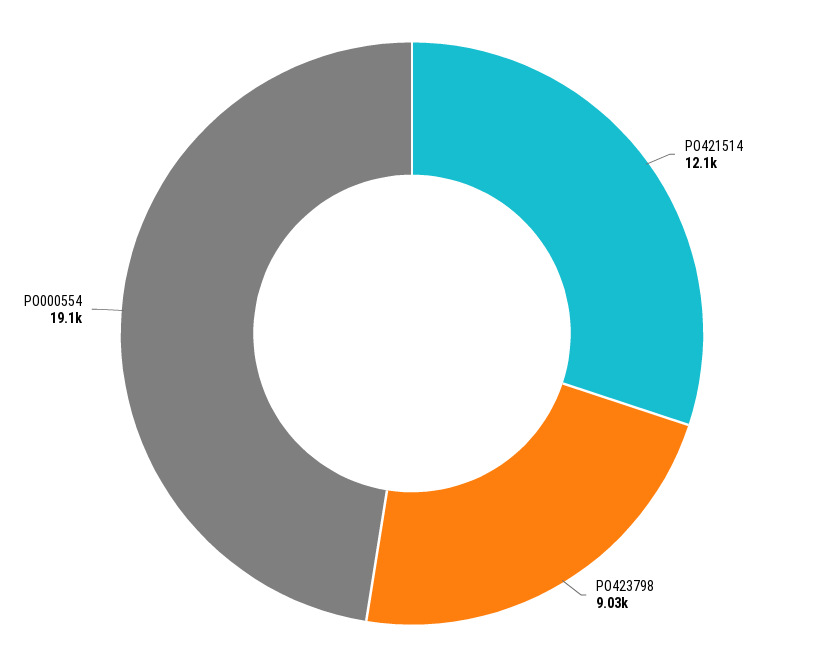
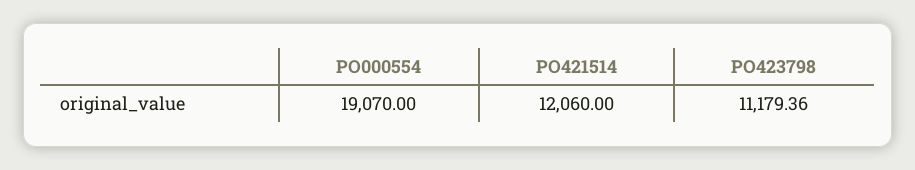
  {
    "PO421514": 12060,
-   "PO423798": 9030,
+   "PO423798": 11179.36,
    "PO000554": 19070
  }

